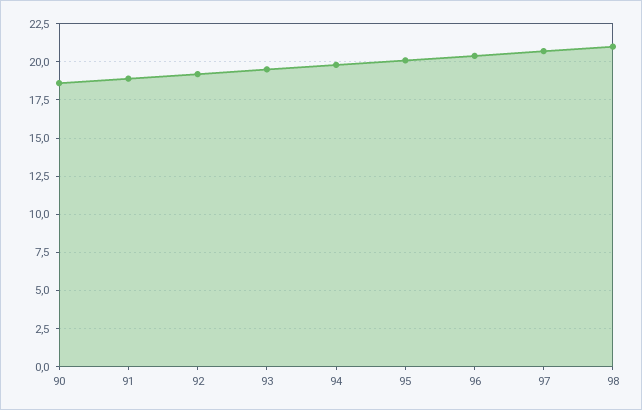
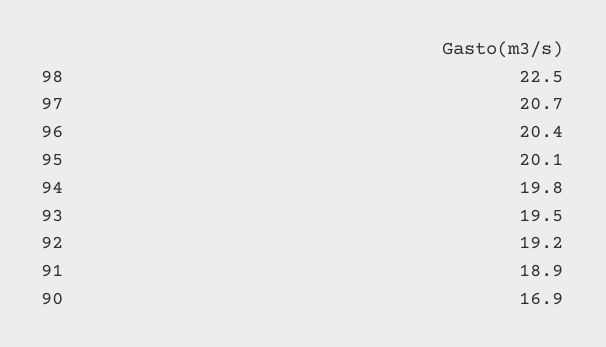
  {
-   "90": 18.5,
+   "90": 16.9,
    "91": 18.9,
    "92": 19.2,
    "93": 19.5,
    "94": 19.8,
    "95": 20.1,
    "96": 20.4,
    "97": 20.7,
-   "98": 21
+   "98": 22.5
  }

